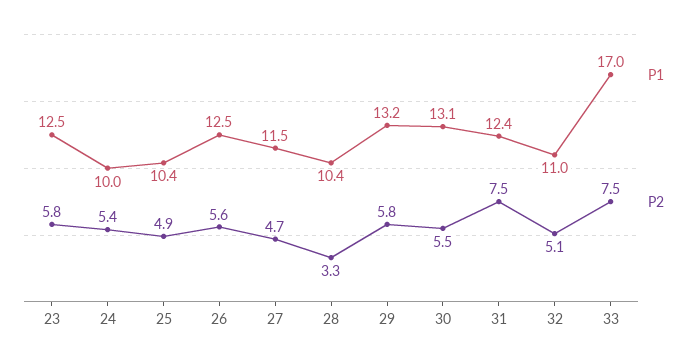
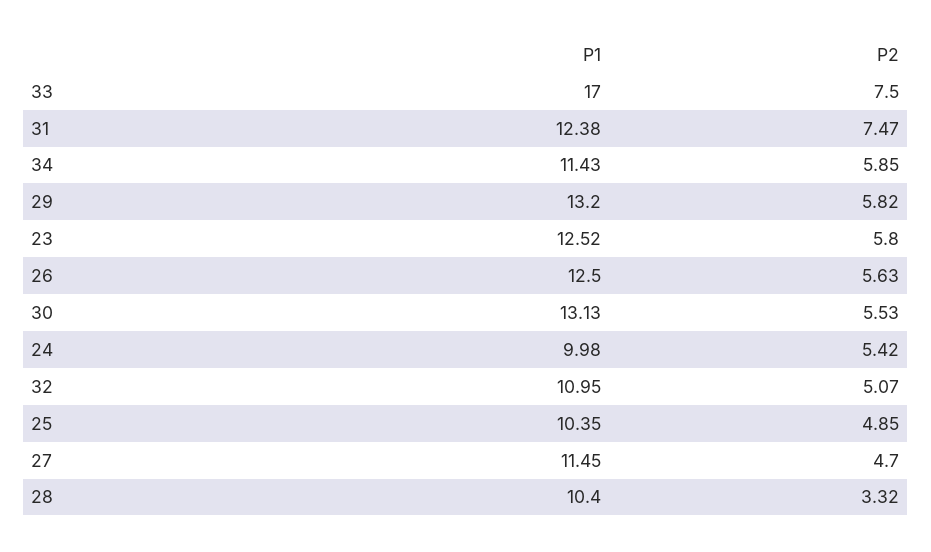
  {
    "P1": {
      "23": 12.52,
      "24": 9.98,
      "25": 10.35,
      "26": 12.5,
      "27": 11.45,
      "28": 10.4,
      "29": 13.2,
      "30": 13.13,
      "31": 12.38,
      "32": 10.95,
-     "33": 17
+     "33": 17,
+     "34": 11.43
    },
    "P2": {
      "23": 5.8,
      "24": 5.42,
      "25": 4.85,
      "26": 5.63,
      "27": 4.7,
      "28": 3.32,
      "29": 5.82,
      "30": 5.53,
      "31": 7.47,
      "32": 5.07,
-     "33": 7.5
+     "33": 7.5,
+     "34": 5.85
    }
  }

